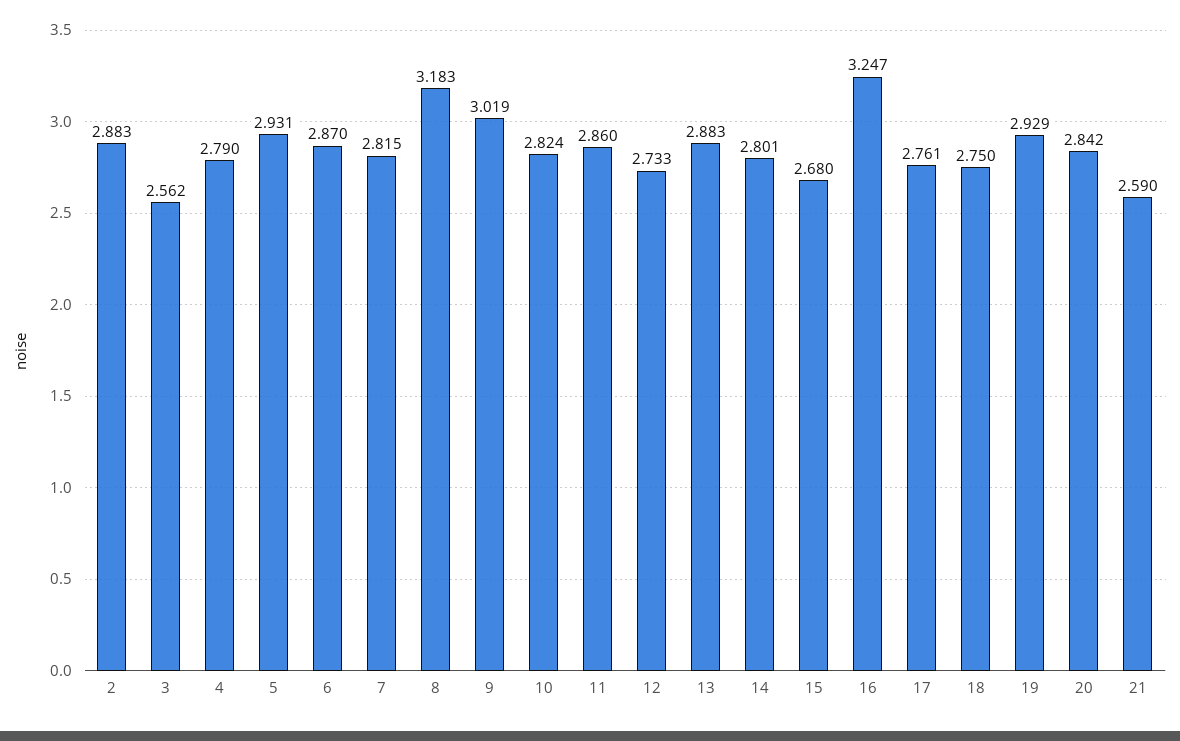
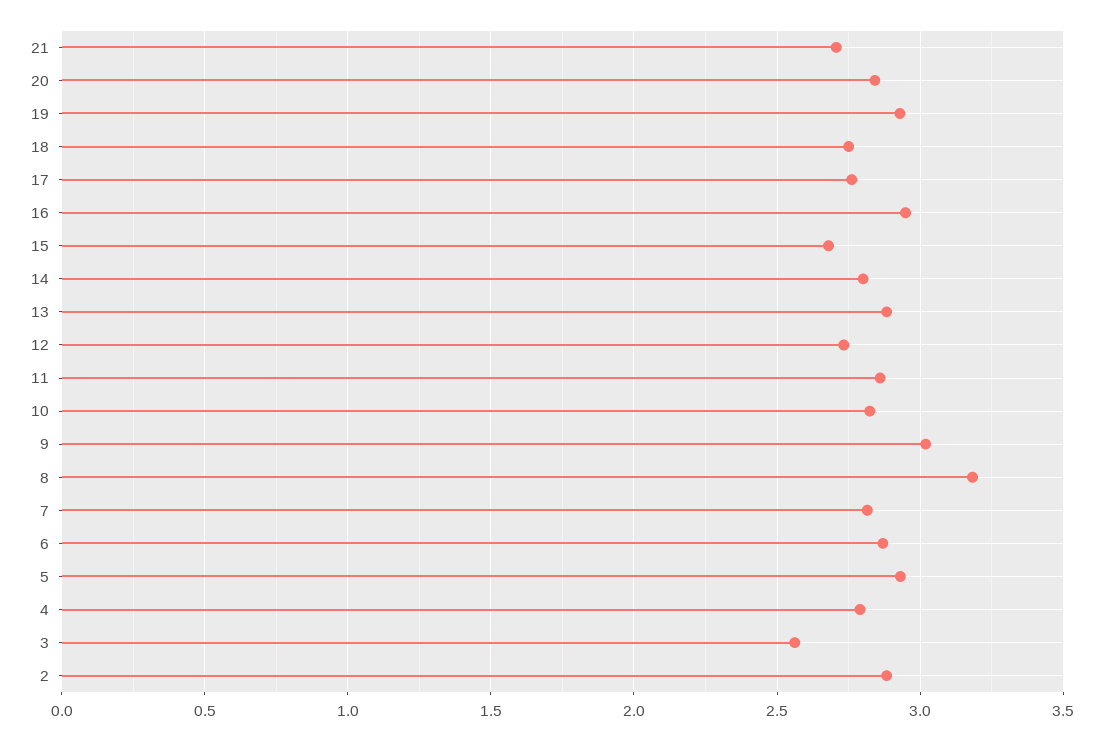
  {
    "2": 2.883,
    "3": 2.562,
    "4": 2.79,
    "5": 2.931,
    "6": 2.87,
    "7": 2.815,
    "8": 3.183,
    "9": 3.019,
    "10": 2.824,
    "11": 2.86,
    "12": 2.733,
    "13": 2.883,
    "14": 2.801,
    "15": 2.68,
-   "16": 3.247,
+   "16": 2.95,
    "17": 2.761,
    "18": 2.75,
    "19": 2.929,
    "20": 2.842,
-   "21": 2.59
+   "21": 2.7
  }

